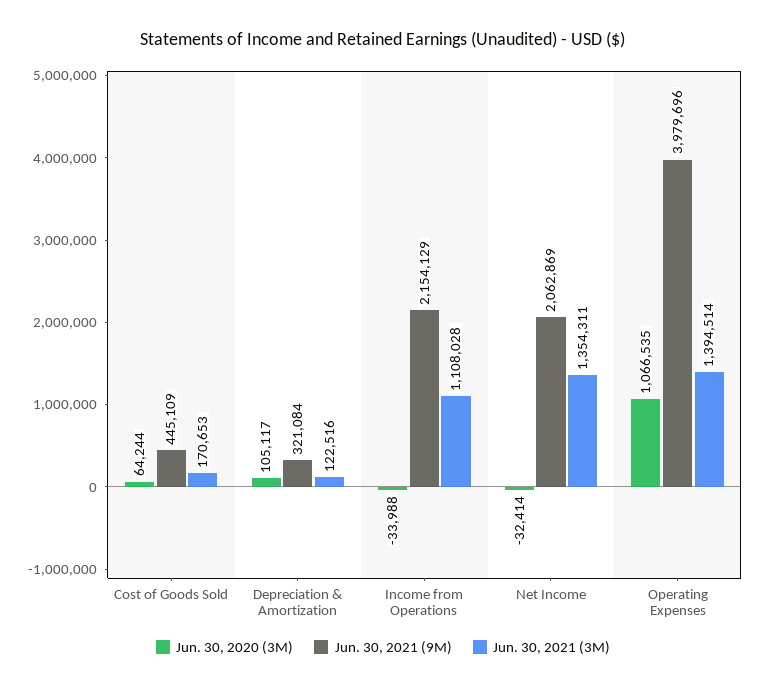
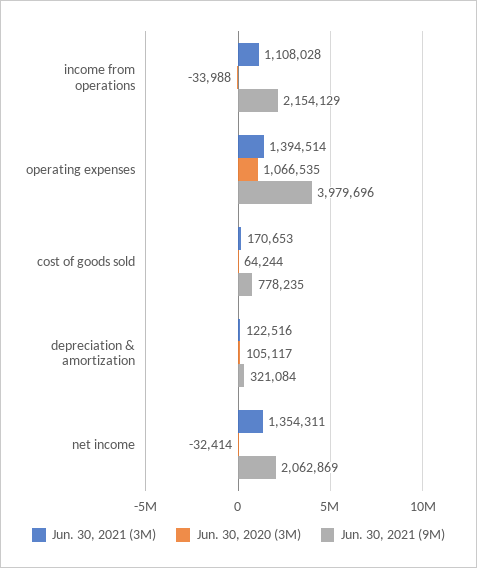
  {
    "Jun. 30, 2020 (3M)": {
      "Cost of Goods Sold": 64244,
      "Depreciation & Amortization": 105117,
      "Income from Operations": -33988,
      "Net Income": -32414,
      "Operating Expenses": 1066535
    },
    "Jun. 30, 2021 (9M)": {
-     "Cost of Goods Sold": 445109,
+     "Cost of Goods Sold": 778235,
      "Depreciation & Amortization": 321084,
      "Income from Operations": 2154129,
      "Net Income": 2062869,
      "Operating Expenses": 3979696
    },
    "Jun. 30, 2021 (3M)": {
      "Cost of Goods Sold": 170653,
      "Depreciation & Amortization": 122516,
      "Income from Operations": 1108028,
      "Net Income": 1354311,
      "Operating Expenses": 1394514
    }
  }

